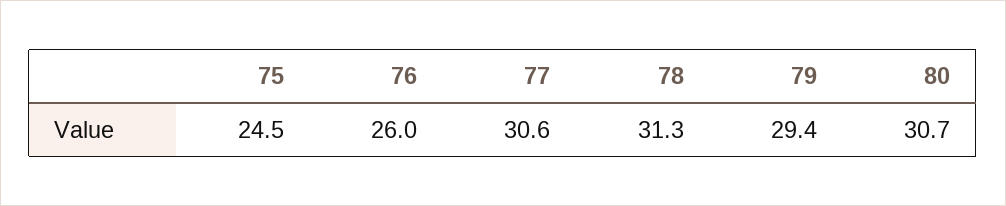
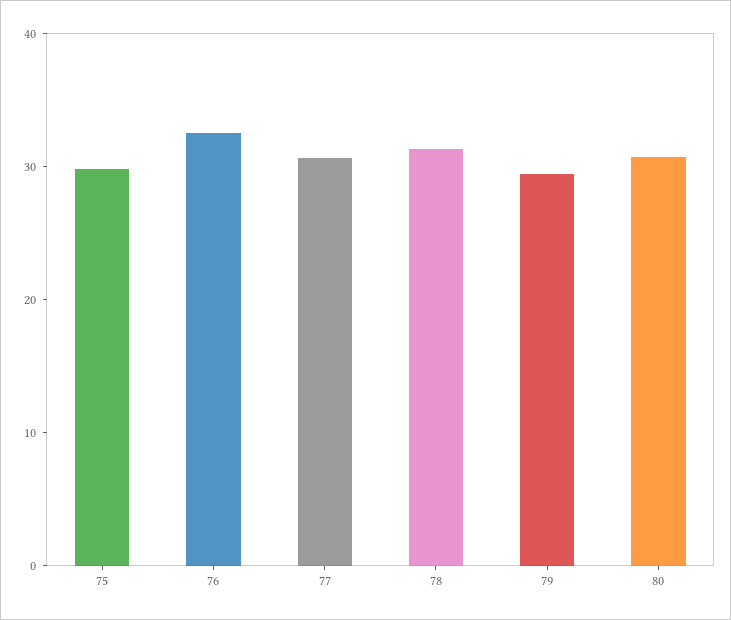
  {
-   "75": 24.5,
+   "75": 30,
-   "76": 26,
+   "76": 32,
    "77": 30.6,
    "78": 31.3,
    "79": 29.4,
    "80": 30.7
  }

